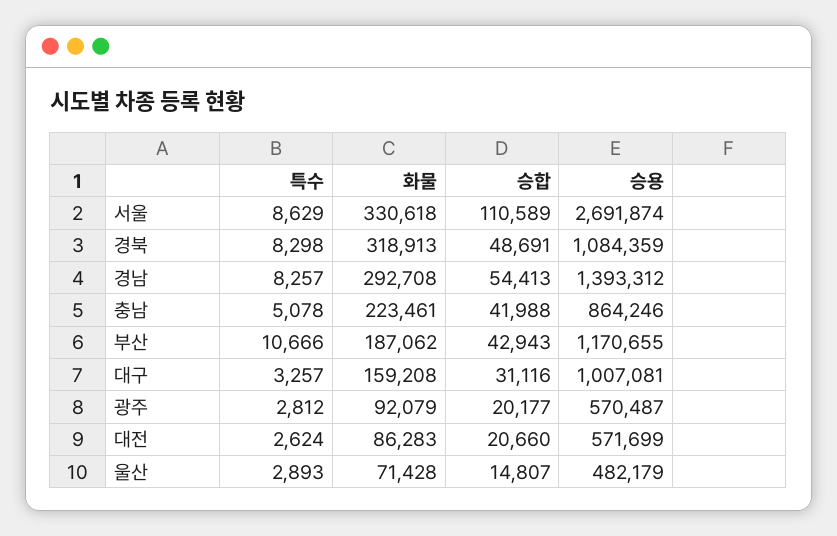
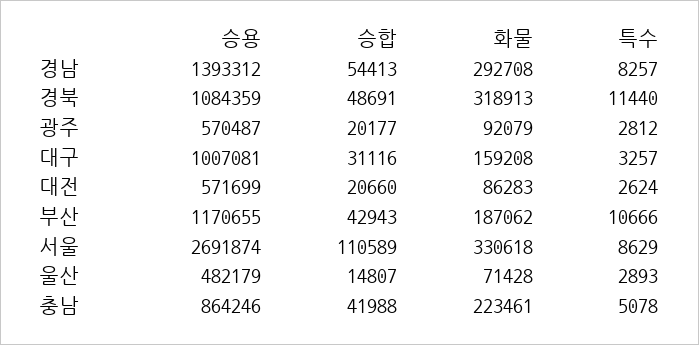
  {
    "특수": {
      "서울": 8629,
-     "경북": 8298,
+     "경북": 11440,
      "경남": 8257,
      "충남": 5078,
      "부산": 10666,
      "대구": 3257,
      "광주": 2812,
      "대전": 2624,
      "울산": 2893
    },
    "화물": {
      "서울": 330618,
      "경북": 318913,
      "경남": 292708,
      "충남": 223461,
      "부산": 187062,
      "대구": 159208,
      "광주": 92079,
      "대전": 86283,
      "울산": 71428
    },
    "승합": {
      "서울": 110589,
      "경북": 48691,
      "경남": 54413,
      "충남": 41988,
      "부산": 42943,
      "대구": 31116,
      "광주": 20177,
      "대전": 20660,
      "울산": 14807
    },
    "승용": {
      "서울": 2691874,
      "경북": 1084359,
      "경남": 1393312,
      "충남": 864246,
      "부산": 1170655,
      "대구": 1007081,
      "광주": 570487,
      "대전": 571699,
      "울산": 482179
    }
  }

